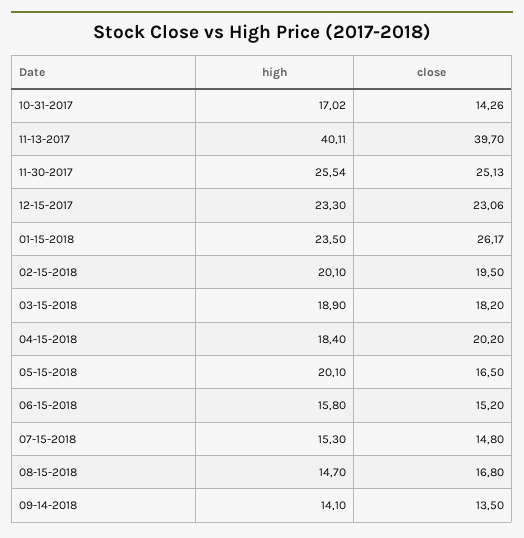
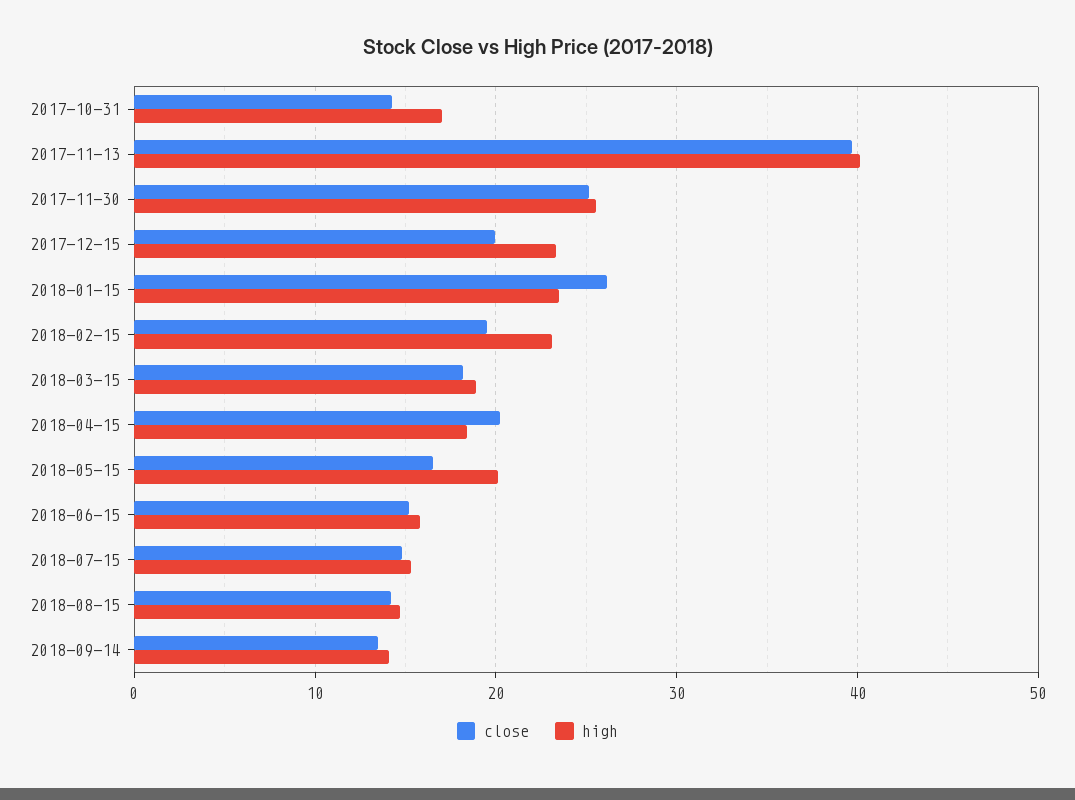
  {
    "high": {
      "10-31-2017": 17.02,
      "11-13-2017": 40.11,
      "11-30-2017": 25.54,
      "12-15-2017": 23.3,
      "01-15-2018": 23.5,
-     "02-15-2018": 20.1,
+     "02-15-2018": 23,
      "03-15-2018": 18.9,
      "04-15-2018": 18.4,
      "05-15-2018": 20.1,
      "06-15-2018": 15.8,
      "07-15-2018": 15.3,
      "08-15-2018": 14.7,
      "09-14-2018": 14.1
    },
    "close": {
      "10-31-2017": 14.26,
      "11-13-2017": 39.7,
      "11-30-2017": 25.13,
-     "12-15-2017": 23.06,
+     "12-15-2017": 20,
      "01-15-2018": 26.17,
      "02-15-2018": 19.5,
      "03-15-2018": 18.2,
      "04-15-2018": 20.2,
      "05-15-2018": 16.5,
      "06-15-2018": 15.2,
      "07-15-2018": 14.8,
-     "08-15-2018": 16.8,
+     "08-15-2018": 14,
      "09-14-2018": 13.5
    }
  }

